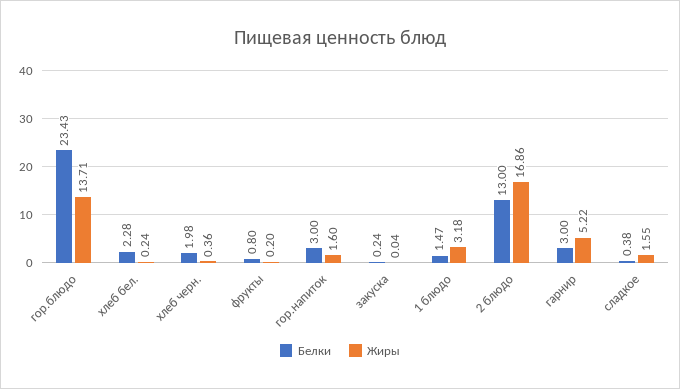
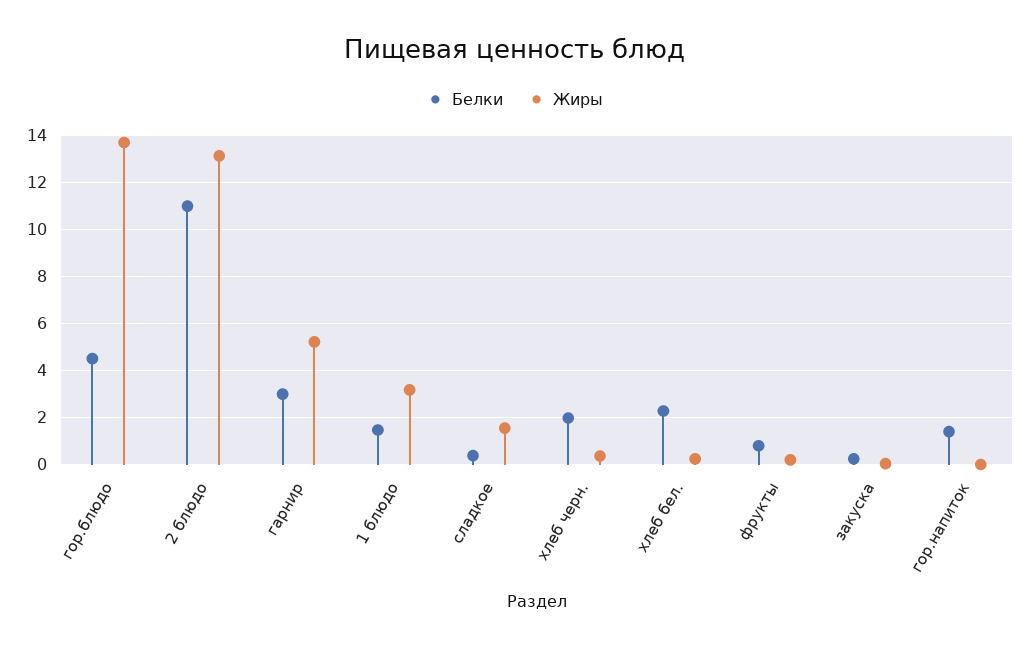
  {
    "Белки": {
-     "гор.блюдо": 23.43,
+     "гор.блюдо": 4.5,
      "хлеб бел.": 2.28,
      "хлеб черн.": 1.98,
      "фрукты": 0.8,
-     "гор.напиток": 3,
+     "гор.напиток": 1.5,
      "закуска": 0.24,
      "1 блюдо": 1.47,
-     "2 блюдо": 13,
+     "2 блюдо": 11,
      "гарнир": 3,
      "сладкое": 0.38
    },
    "Жиры": {
      "гор.блюдо": 13.71,
      "хлеб бел.": 0.24,
      "хлеб черн.": 0.36,
      "фрукты": 0.2,
-     "гор.напиток": 1.6,
+     "гор.напиток": 0,
      "закуска": 0.04,
      "1 блюдо": 3.18,
-     "2 блюдо": 16.86,
+     "2 блюдо": 13,
      "гарнир": 5.22,
      "сладкое": 1.55
    }
  }

